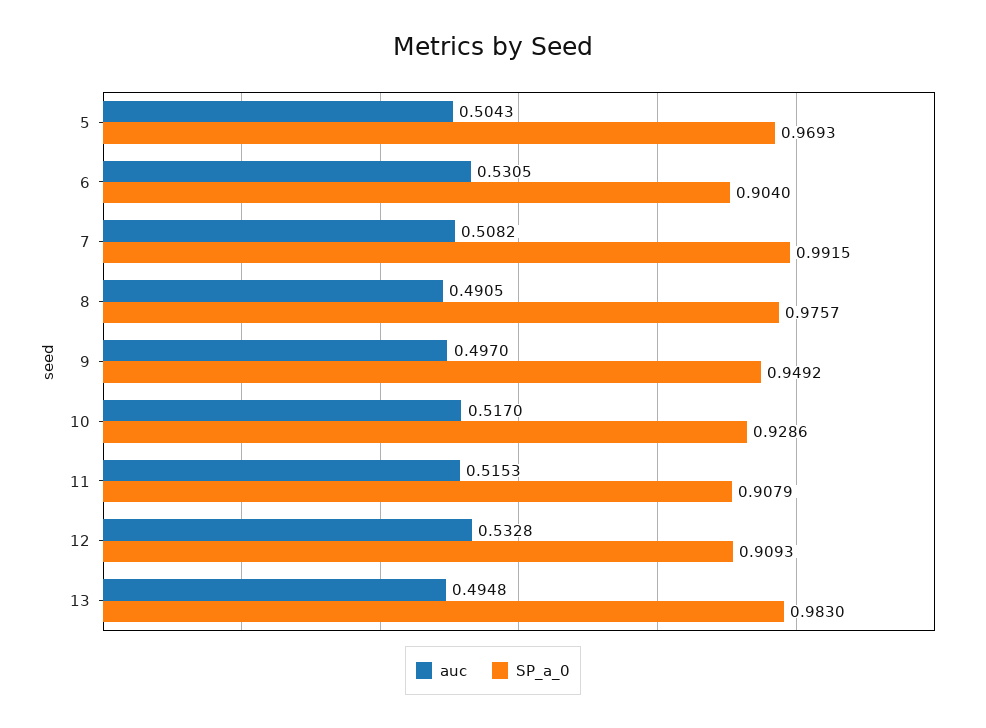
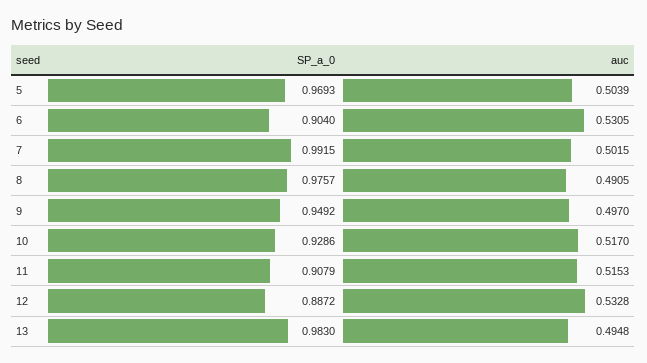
  {
    "auc": {
-     "5": 0.5043,
+     "5": 0.5039,
      "6": 0.5305,
-     "7": 0.5082,
+     "7": 0.5015,
      "8": 0.4905,
      "9": 0.497,
      "10": 0.517,
      "11": 0.5153,
      "12": 0.5328,
      "13": 0.4948
    },
    "SP_a_0": {
      "5": 0.9693,
      "6": 0.904,
      "7": 0.9915,
      "8": 0.9757,
      "9": 0.9492,
      "10": 0.9286,
      "11": 0.9079,
-     "12": 0.9093,
+     "12": 0.8872,
      "13": 0.983
    }
  }

